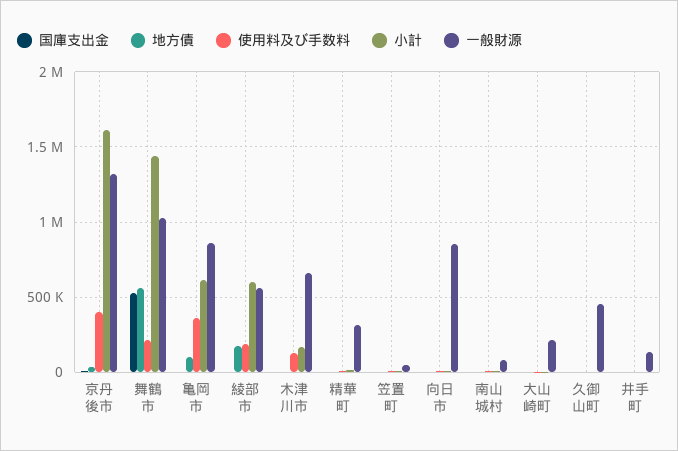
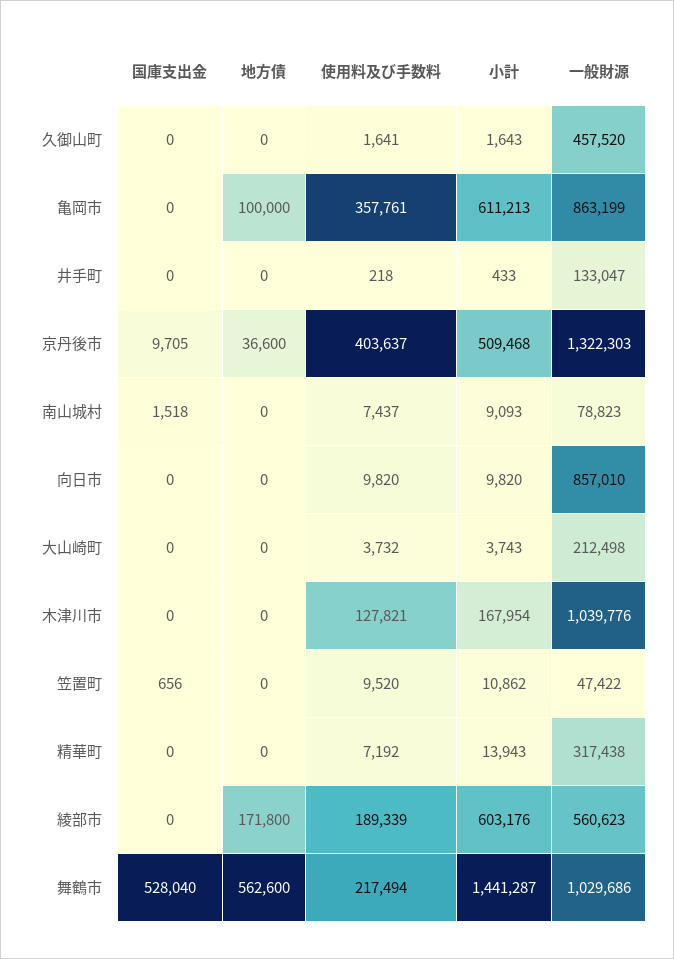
  {
    "国庫支出金": {
      "京丹後市": 9705,
      "舞鶴市": 528040,
      "亀岡市": 0,
      "綾部市": 0,
      "木津川市": 0,
      "精華町": 0,
      "笠置町": 656,
      "向日市": 0,
      "南山城村": 1518,
      "大山崎町": 0,
      "久御山町": 0,
      "井手町": 0
    },
    "地方債": {
      "京丹後市": 36600,
      "舞鶴市": 562600,
      "亀岡市": 100000,
      "綾部市": 171800,
      "木津川市": 0,
      "精華町": 0,
      "笠置町": 0,
      "向日市": 0,
      "南山城村": 0,
      "大山崎町": 0,
      "久御山町": 0,
      "井手町": 0
    },
    "使用料及び手数料": {
      "京丹後市": 403637,
      "舞鶴市": 217494,
      "亀岡市": 357761,
      "綾部市": 189339,
      "木津川市": 127821,
      "精華町": 7192,
      "笠置町": 9520,
      "向日市": 9820,
      "南山城村": 7437,
      "大山崎町": 3732,
      "久御山町": 1641,
      "井手町": 218
    },
    "小計": {
-     "京丹後市": 1600000,
+     "京丹後市": 509468,
      "舞鶴市": 1441287,
      "亀岡市": 611213,
      "綾部市": 603176,
      "木津川市": 167954,
      "精華町": 13943,
      "笠置町": 10862,
      "向日市": 9820,
      "南山城村": 9093,
      "大山崎町": 3743,
      "久御山町": 1643,
      "井手町": 433
    },
    "一般財源": {
      "京丹後市": 1322303,
      "舞鶴市": 1029686,
      "亀岡市": 863199,
      "綾部市": 560623,
-     "木津川市": 650000,
+     "木津川市": 1039776,
      "精華町": 317438,
      "笠置町": 47422,
      "向日市": 857010,
      "南山城村": 78823,
      "大山崎町": 212498,
      "久御山町": 457520,
      "井手町": 133047
    }
  }

